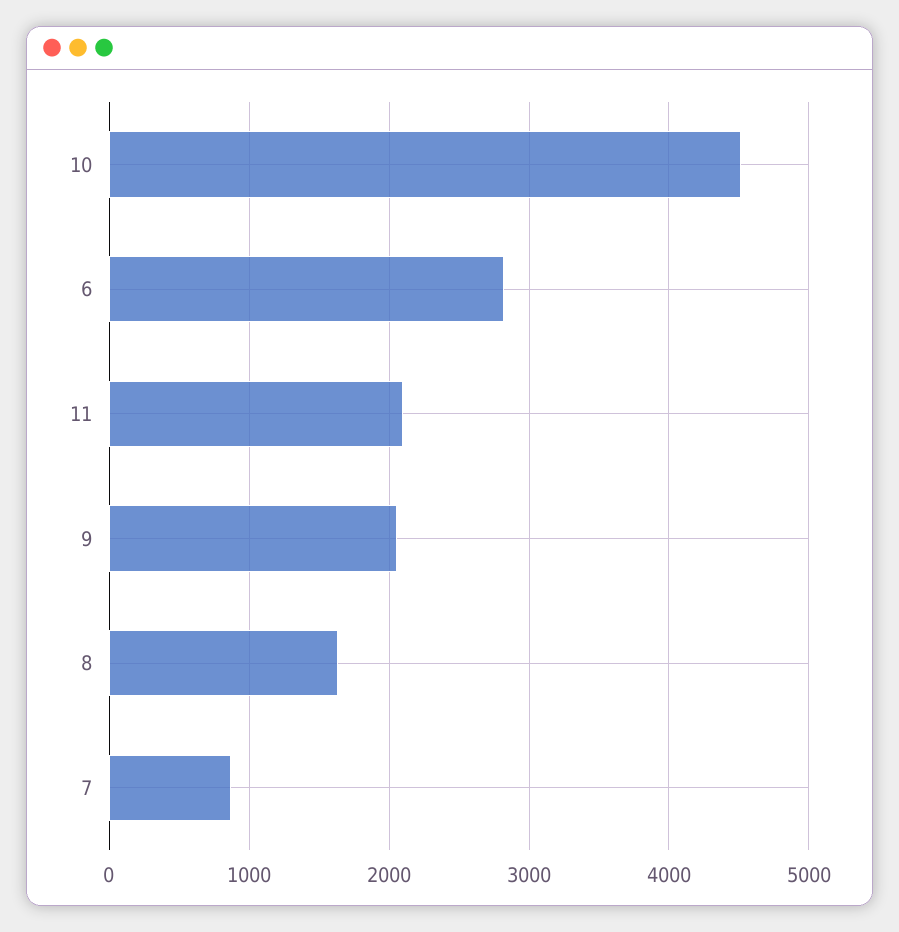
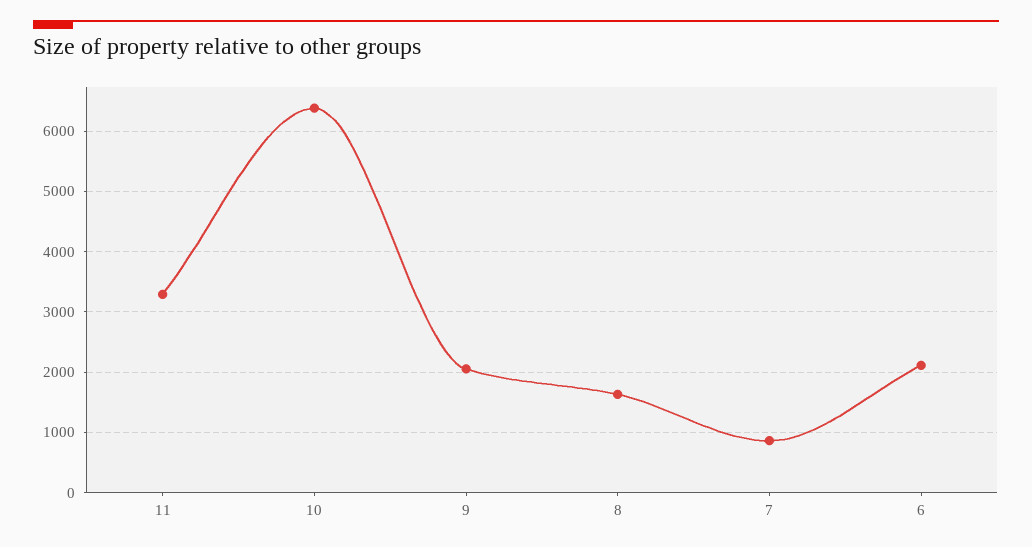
  {
-   "10": 4500,
+   "10": 6400,
-   "6": 2800,
+   "6": 2100,
-   "11": 2100,
+   "11": 3300,
    "9": 2100,
    "8": 1600,
    "7": 900
  }

